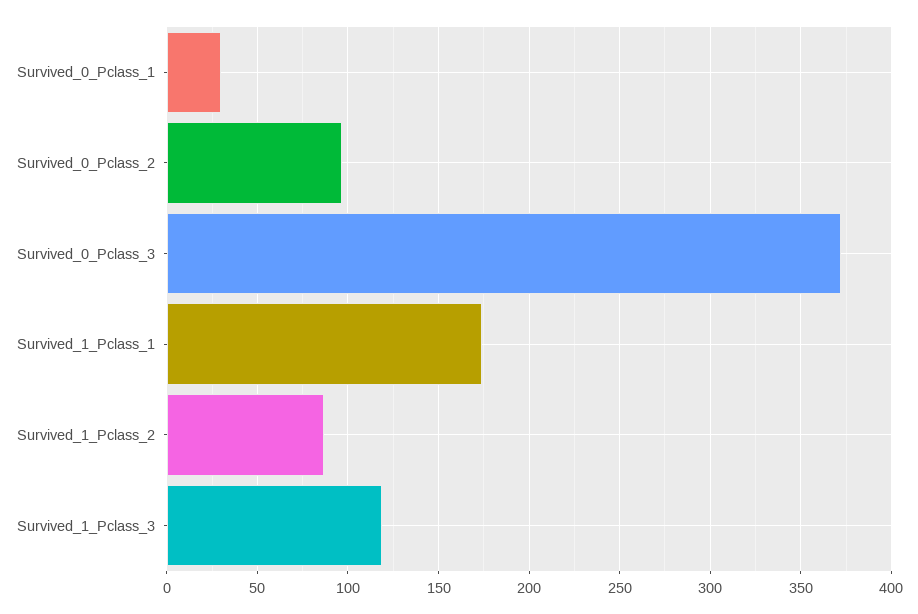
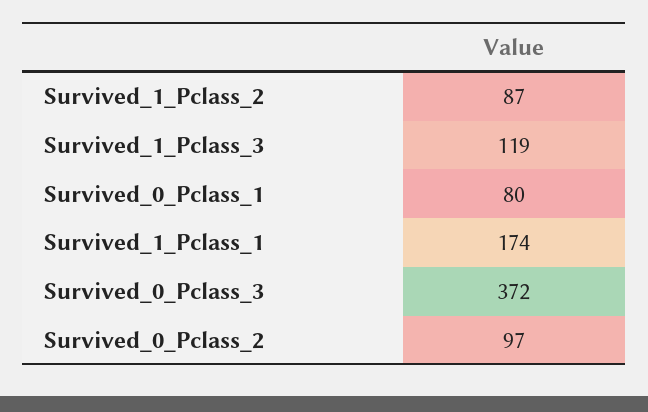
  {
-   "Survived_0_Pclass_1": 30,
+   "Survived_0_Pclass_1": 80,
    "Survived_0_Pclass_2": 97,
    "Survived_0_Pclass_3": 372,
    "Survived_1_Pclass_1": 174,
    "Survived_1_Pclass_2": 87,
    "Survived_1_Pclass_3": 119
  }

